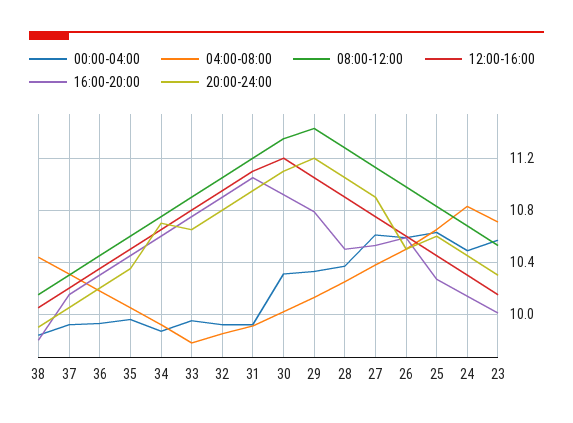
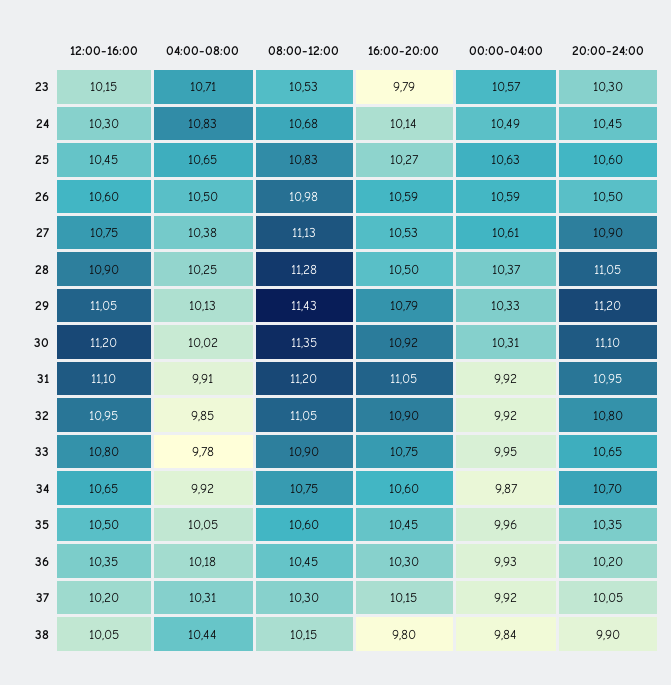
  {
    "00:00-04:00": {
      "38": 9.84,
      "37": 9.92,
      "36": 9.93,
      "35": 9.96,
      "34": 9.87,
      "33": 9.95,
      "32": 9.92,
      "31": 9.92,
      "30": 10.31,
      "29": 10.33,
      "28": 10.37,
      "27": 10.61,
      "26": 10.59,
      "25": 10.63,
      "24": 10.49,
      "23": 10.57
    },
    "04:00-08:00": {
      "38": 10.44,
      "37": 10.31,
      "36": 10.18,
      "35": 10.05,
      "34": 9.92,
      "33": 9.78,
      "32": 9.85,
      "31": 9.91,
      "30": 10.02,
      "29": 10.13,
      "28": 10.25,
      "27": 10.38,
      "26": 10.5,
      "25": 10.65,
      "24": 10.83,
      "23": 10.71
    },
    "08:00-12:00": {
      "38": 10.15,
      "37": 10.3,
      "36": 10.45,
      "35": 10.6,
      "34": 10.75,
      "33": 10.9,
      "32": 11.05,
      "31": 11.2,
      "30": 11.35,
      "29": 11.43,
      "28": 11.28,
      "27": 11.13,
      "26": 10.98,
      "25": 10.83,
      "24": 10.68,
      "23": 10.53
    },
    "12:00-16:00": {
      "38": 10.05,
      "37": 10.2,
      "36": 10.35,
      "35": 10.5,
      "34": 10.65,
      "33": 10.8,
      "32": 10.95,
      "31": 11.1,
      "30": 11.2,
      "29": 11.05,
      "28": 10.9,
      "27": 10.75,
      "26": 10.6,
      "25": 10.45,
      "24": 10.3,
      "23": 10.15
    },
    "16:00-20:00": {
      "38": 9.8,
      "37": 10.15,
      "36": 10.3,
      "35": 10.45,
      "34": 10.6,
      "33": 10.75,
      "32": 10.9,
      "31": 11.05,
      "30": 10.92,
      "29": 10.79,
      "28": 10.5,
      "27": 10.53,
      "26": 10.59,
      "25": 10.27,
      "24": 10.14,
-     "23": 10
+     "23": 9.79
    },
    "20:00-24:00": {
      "38": 9.9,
      "37": 10.05,
      "36": 10.2,
      "35": 10.35,
      "34": 10.7,
      "33": 10.65,
      "32": 10.8,
      "31": 10.95,
      "30": 11.1,
      "29": 11.2,
      "28": 11.05,
      "27": 10.9,
      "26": 10.5,
      "25": 10.6,
      "24": 10.45,
      "23": 10.3
    }
  }

